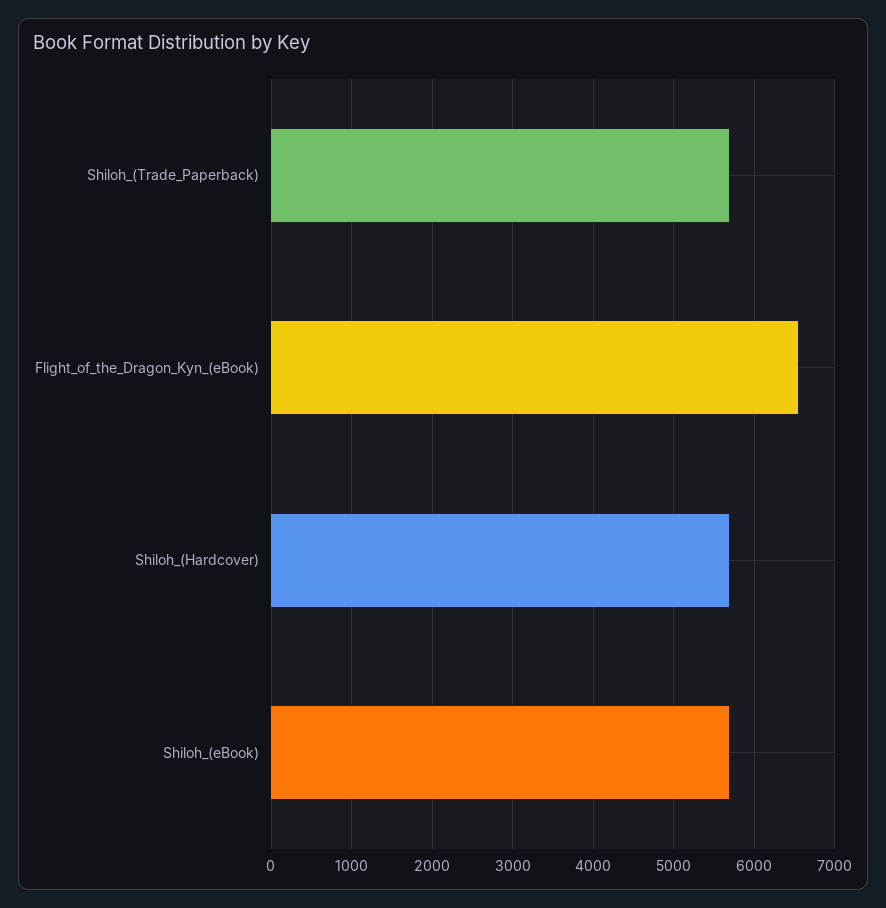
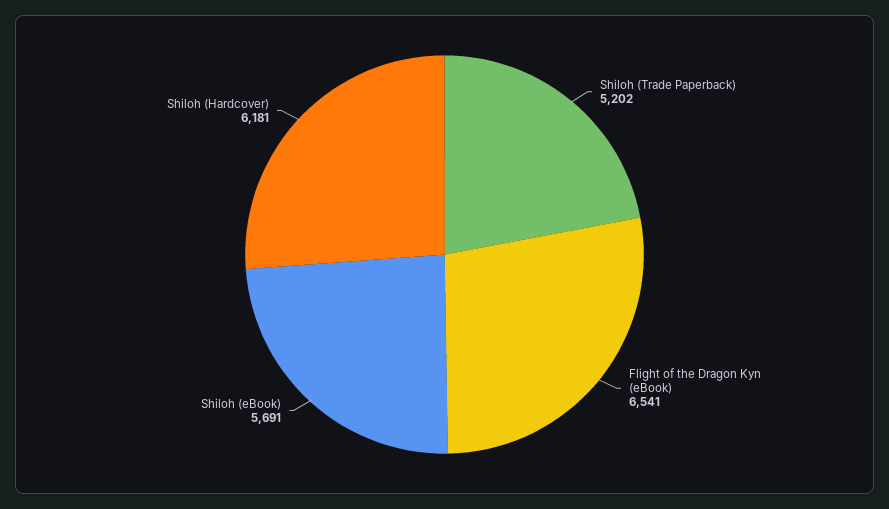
  {
-   "Shiloh_(Trade_Paperback)": 5700,
+   "Shiloh_(Trade_Paperback)": 5202,
    "Flight_of_the_Dragon_Kyn_(eBook)": 6541,
-   "Shiloh_(Hardcover)": 5700,
+   "Shiloh_(Hardcover)": 6181,
    "Shiloh_(eBook)": 5691
  }

